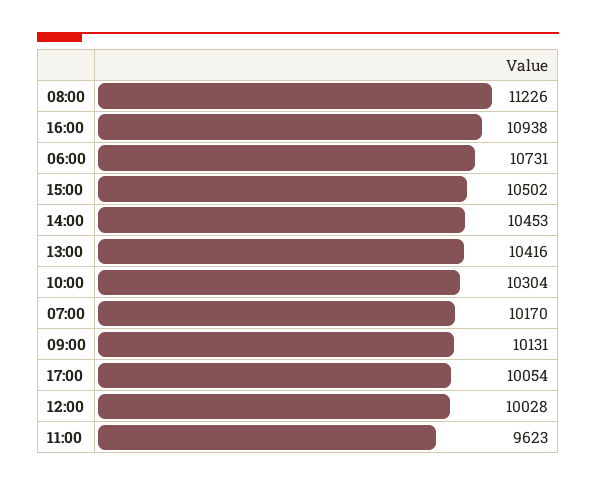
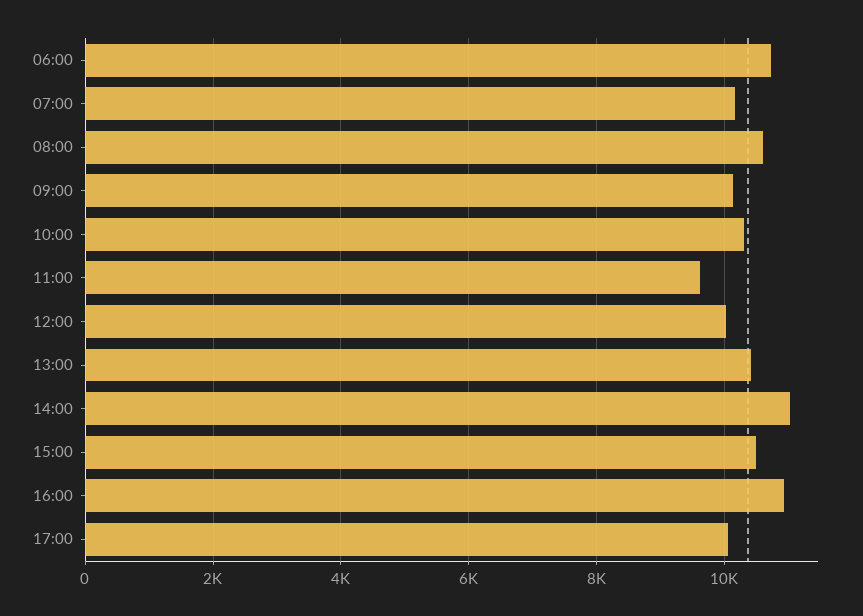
  {
-   "08:00": 11226,
+   "08:00": 10600,
    "16:00": 10938,
    "06:00": 10731,
    "15:00": 10502,
-   "14:00": 10453,
+   "14:00": 11000,
    "13:00": 10416,
    "10:00": 10304,
    "07:00": 10170,
    "09:00": 10131,
    "17:00": 10054,
    "12:00": 10028,
    "11:00": 9623
  }

